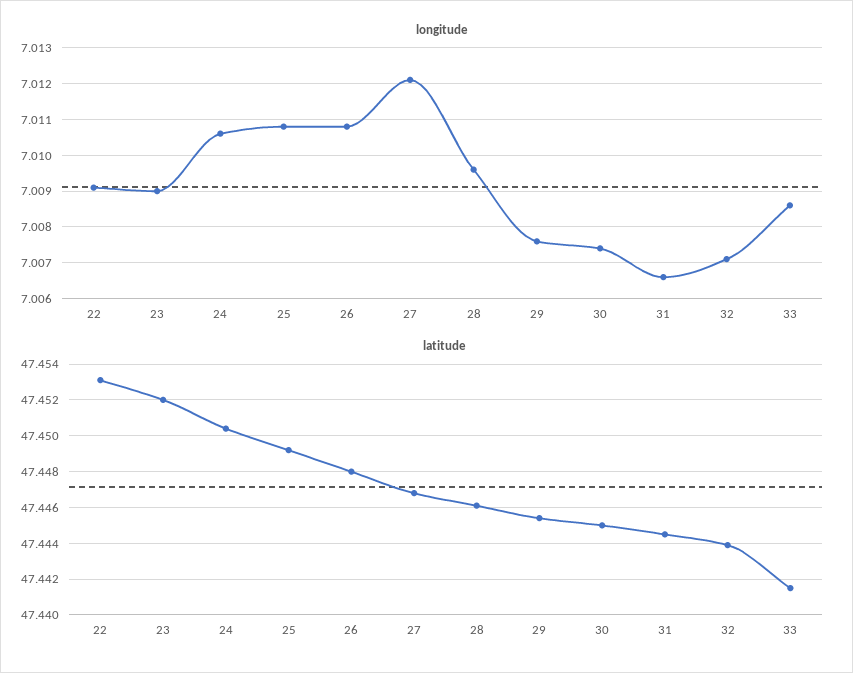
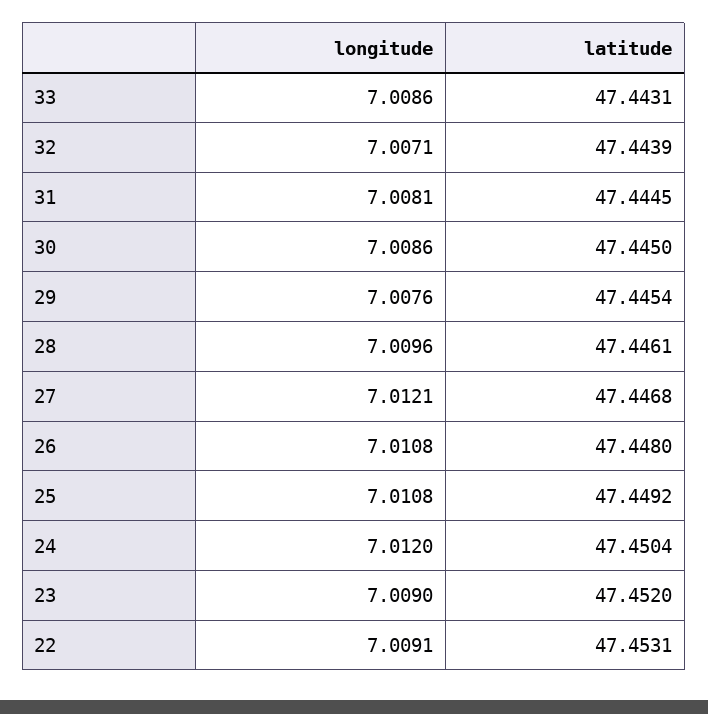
  {
    "longitude": {
      "22": 7.0091,
      "23": 7.009,
-     "24": 7.0105,
+     "24": 7.012,
      "25": 7.0108,
      "26": 7.0108,
      "27": 7.0121,
      "28": 7.0096,
      "29": 7.0076,
-     "30": 7.0075,
+     "30": 7.0086,
-     "31": 7.0065,
+     "31": 7.0081,
      "32": 7.0071,
      "33": 7.0086
    },
    "latitude": {
      "22": 47.4531,
      "23": 47.452,
      "24": 47.4504,
      "25": 47.4492,
      "26": 47.448,
      "27": 47.4468,
      "28": 47.4461,
      "29": 47.4454,
      "30": 47.445,
      "31": 47.4445,
      "32": 47.4439,
-     "33": 47.4415
+     "33": 47.4431
    }
  }

